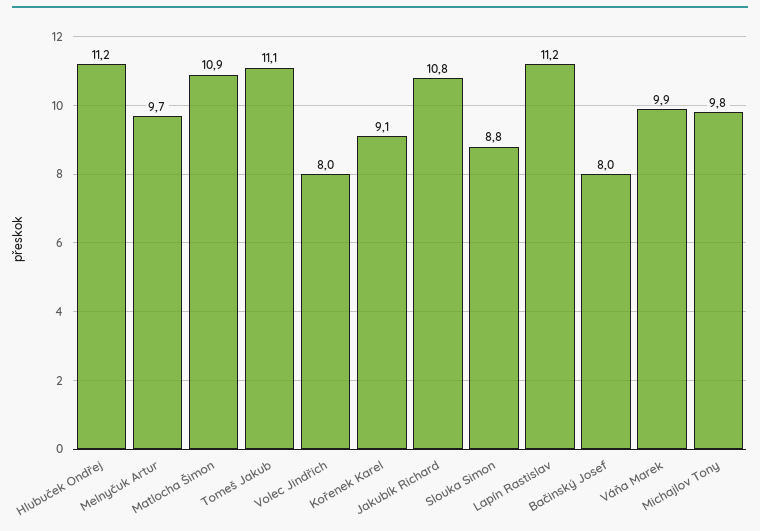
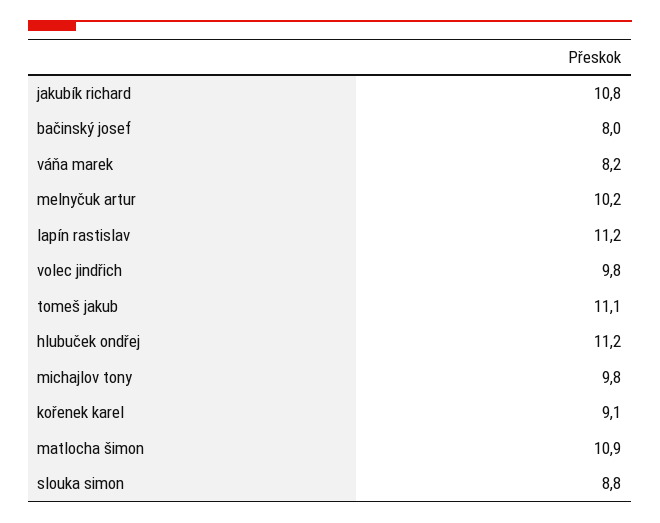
  {
    "Hlubuček Ondřej": 11.2,
-   "Melnyčuk Artur": 9.7,
+   "Melnyčuk Artur": 10.2,
    "Matlocha Šimon": 10.9,
    "Tomeš Jakub": 11.1,
-   "Volec Jindřich": 8,
+   "Volec Jindřich": 9.8,
    "Kořenek Karel": 9.1,
    "Jakubík Richard": 10.8,
    "Slouka Simon": 8.8,
    "Lapín Rastislav": 11.2,
    "Bačinský Josef": 8,
-   "Váňa Marek": 9.9,
+   "Váňa Marek": 8.2,
    "Michajlov Tony": 9.8
  }

